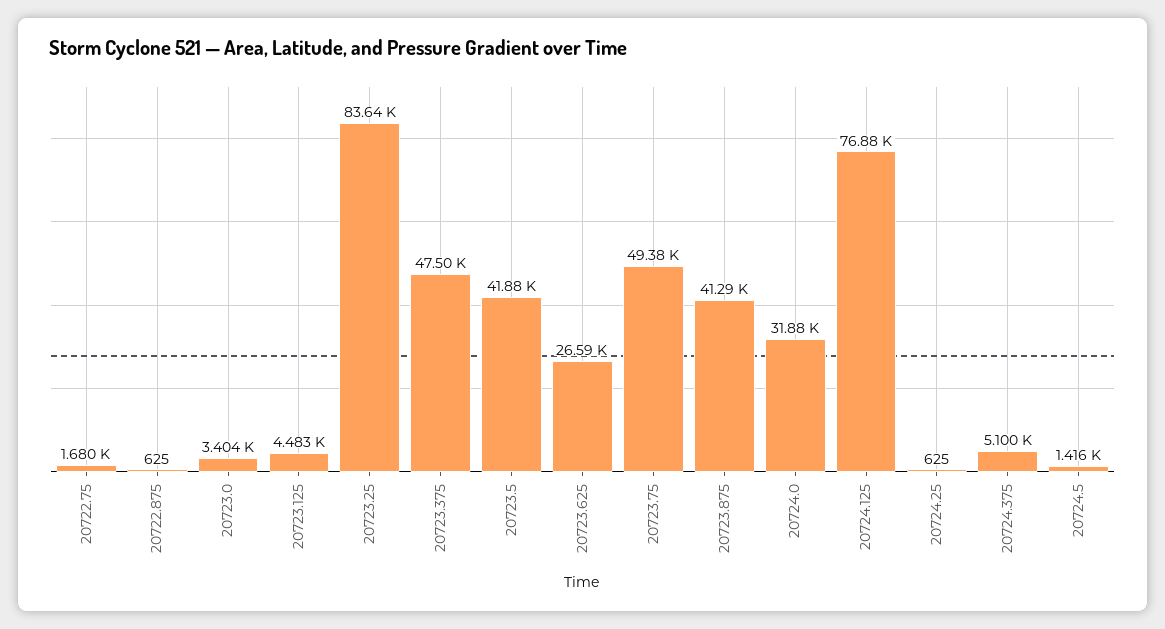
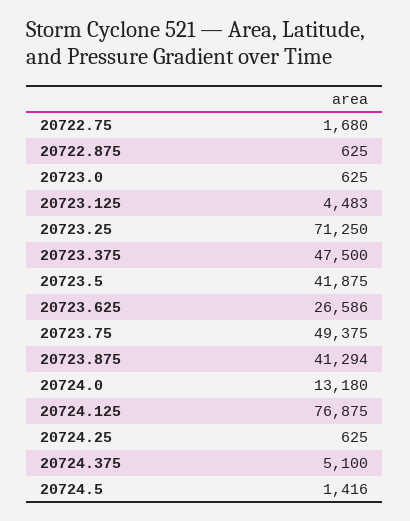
  {
    "20722.75": 1680,
    "20722.875": 625,
-   "20723.0": 3404,
+   "20723.0": 625,
    "20723.125": 4483,
-   "20723.25": 83640,
+   "20723.25": 71250,
    "20723.375": 47500,
    "20723.5": 41875,
    "20723.625": 26586,
    "20723.75": 49375,
    "20723.875": 41294,
-   "20724.0": 31880,
+   "20724.0": 13180,
    "20724.125": 76875,
    "20724.25": 625,
    "20724.375": 5100,
    "20724.5": 1416
  }

